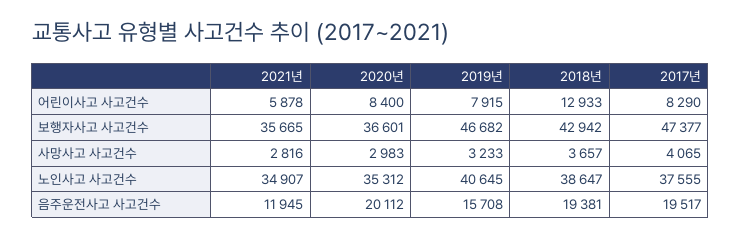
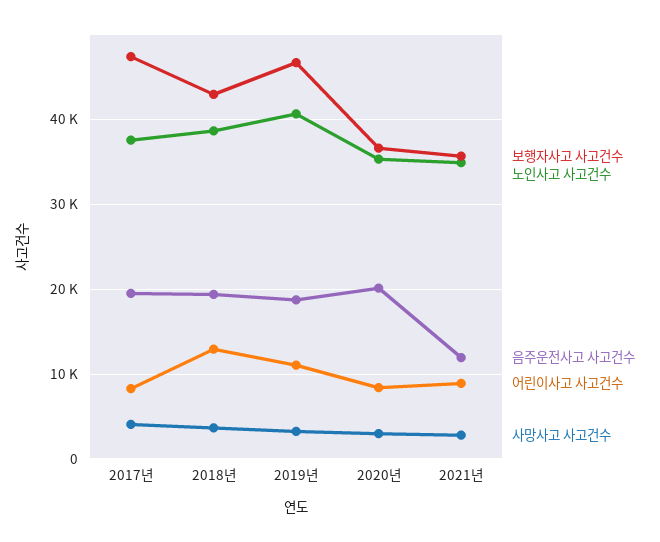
  {
    "어린이사고 사고건수": {
-     "2021년": 5878,
+     "2021년": 9000,
      "2020년": 8400,
-     "2019년": 7915,
+     "2019년": 11000,
      "2018년": 12933,
      "2017년": 8290
    },
    "보행자사고 사고건수": {
      "2021년": 35665,
      "2020년": 36601,
      "2019년": 46682,
      "2018년": 42942,
      "2017년": 47377
    },
    "사망사고 사고건수": {
      "2021년": 2816,
      "2020년": 2983,
      "2019년": 3233,
      "2018년": 3657,
      "2017년": 4065
    },
    "노인사고 사고건수": {
      "2021년": 34907,
      "2020년": 35312,
      "2019년": 40645,
      "2018년": 38647,
      "2017년": 37555
    },
    "음주운전사고 사고건수": {
      "2021년": 11945,
      "2020년": 20112,
-     "2019년": 15708,
+     "2019년": 19000,
      "2018년": 19381,
      "2017년": 19517
    }
  }

